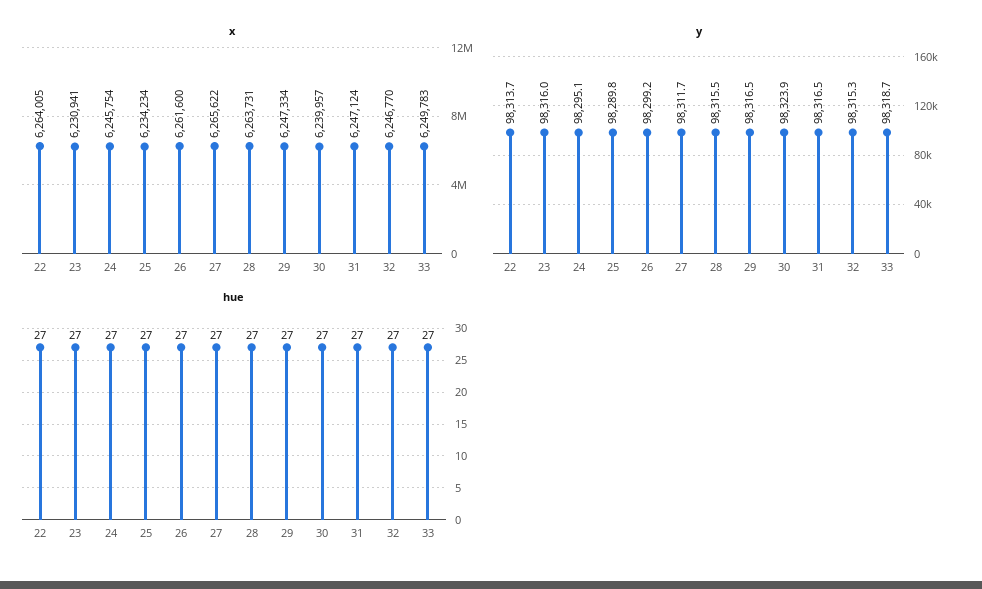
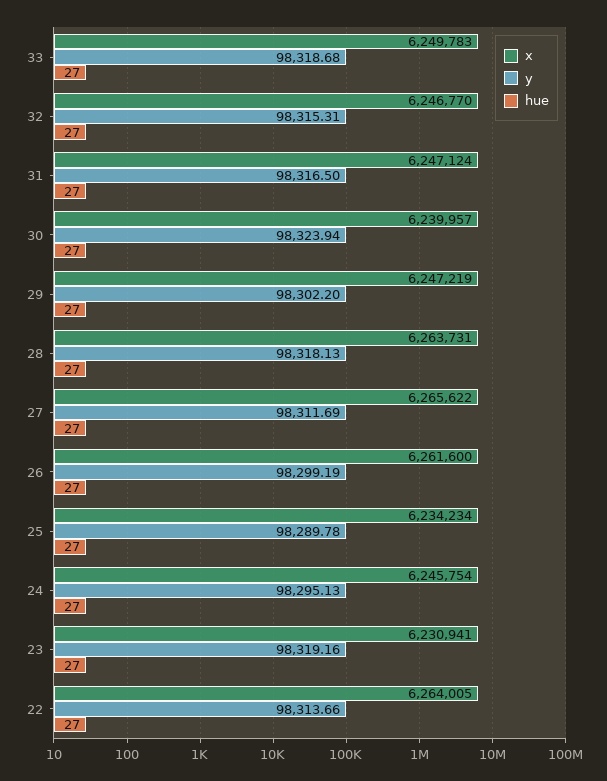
  {
    "x": {
      "22": 6264005,
      "23": 6230941,
      "24": 6245754,
      "25": 6234234,
      "26": 6261600,
      "27": 6265622,
      "28": 6263731,
-     "29": 6247334,
+     "29": 6247219,
      "30": 6239957,
      "31": 6247124,
      "32": 6246770,
      "33": 6249783
    },
    "y": {
      "22": 98313.66,
-     "23": 98316,
+     "23": 98319.16,
      "24": 98295.13,
      "25": 98289.78,
      "26": 98299.19,
      "27": 98311.69,
-     "28": 98315.5,
+     "28": 98318.13,
-     "29": 98316.5,
+     "29": 98302.2,
      "30": 98323.94,
      "31": 98316.5,
      "32": 98315.31,
      "33": 98318.68
    },
    "hue": {
      "22": 27,
      "23": 27,
      "24": 27,
      "25": 27,
      "26": 27,
      "27": 27,
      "28": 27,
      "29": 27,
      "30": 27,
      "31": 27,
      "32": 27,
      "33": 27
    }
  }

